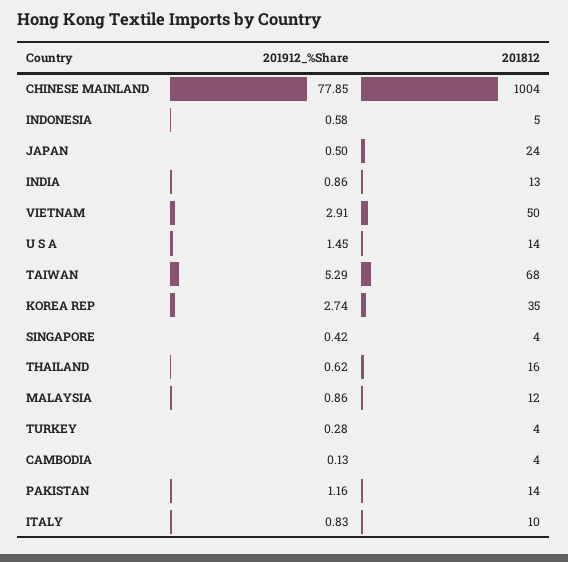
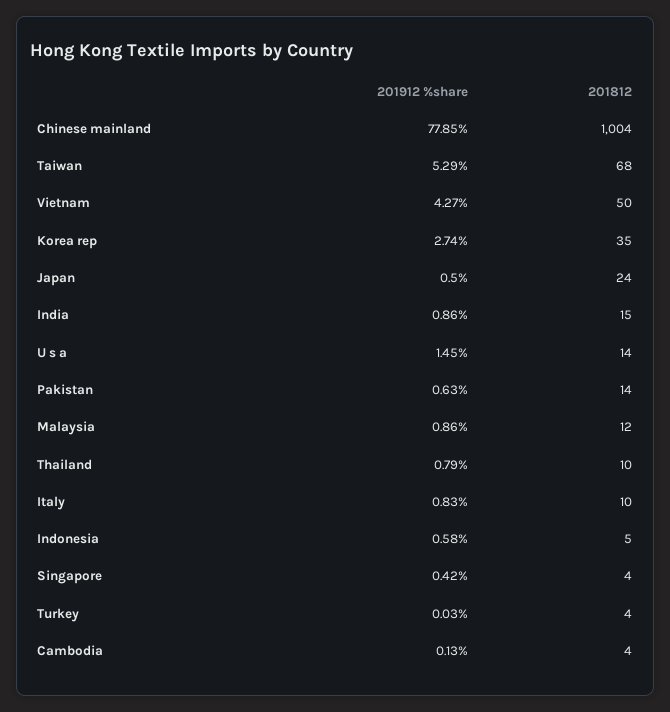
  {
    "201912_%Share": {
      "CHINESE MAINLAND": 77.85,
      "INDONESIA": 0.58,
      "JAPAN": 0.5,
      "INDIA": 0.86,
-     "VIETNAM": 2.91,
+     "VIETNAM": 4.27,
      "U S A": 1.45,
      "TAIWAN": 5.29,
      "KOREA REP": 2.74,
      "SINGAPORE": 0.42,
-     "THAILAND": 0.62,
+     "THAILAND": 0.79,
      "MALAYSIA": 0.86,
-     "TURKEY": 0.28,
+     "TURKEY": 0.03,
      "CAMBODIA": 0.13,
-     "PAKISTAN": 1.16,
+     "PAKISTAN": 0.63,
      "ITALY": 0.83
    },
    "201812": {
      "CHINESE MAINLAND": 1004,
      "INDONESIA": 5,
      "JAPAN": 24,
-     "INDIA": 13,
+     "INDIA": 15,
      "VIETNAM": 50,
      "U S A": 14,
      "TAIWAN": 68,
      "KOREA REP": 35,
      "SINGAPORE": 4,
-     "THAILAND": 16,
+     "THAILAND": 10,
      "MALAYSIA": 12,
      "TURKEY": 4,
      "CAMBODIA": 4,
      "PAKISTAN": 14,
      "ITALY": 10
    }
  }

